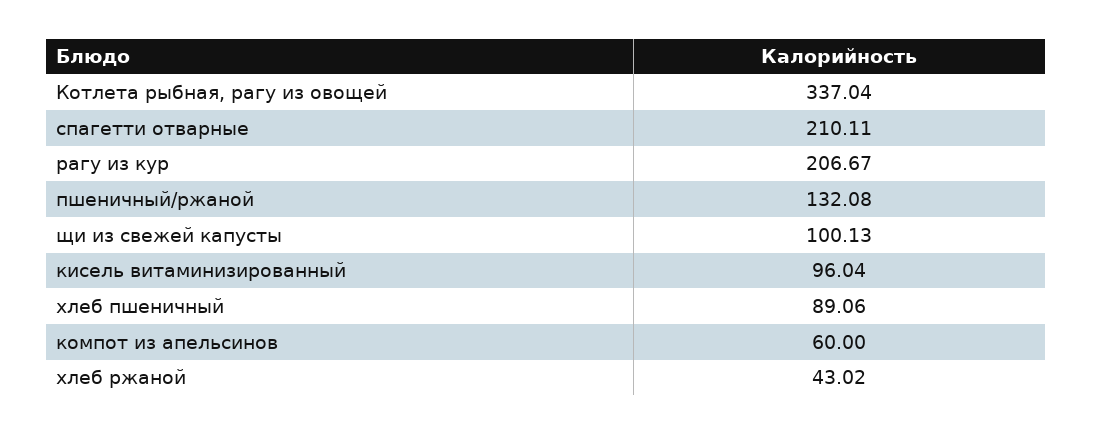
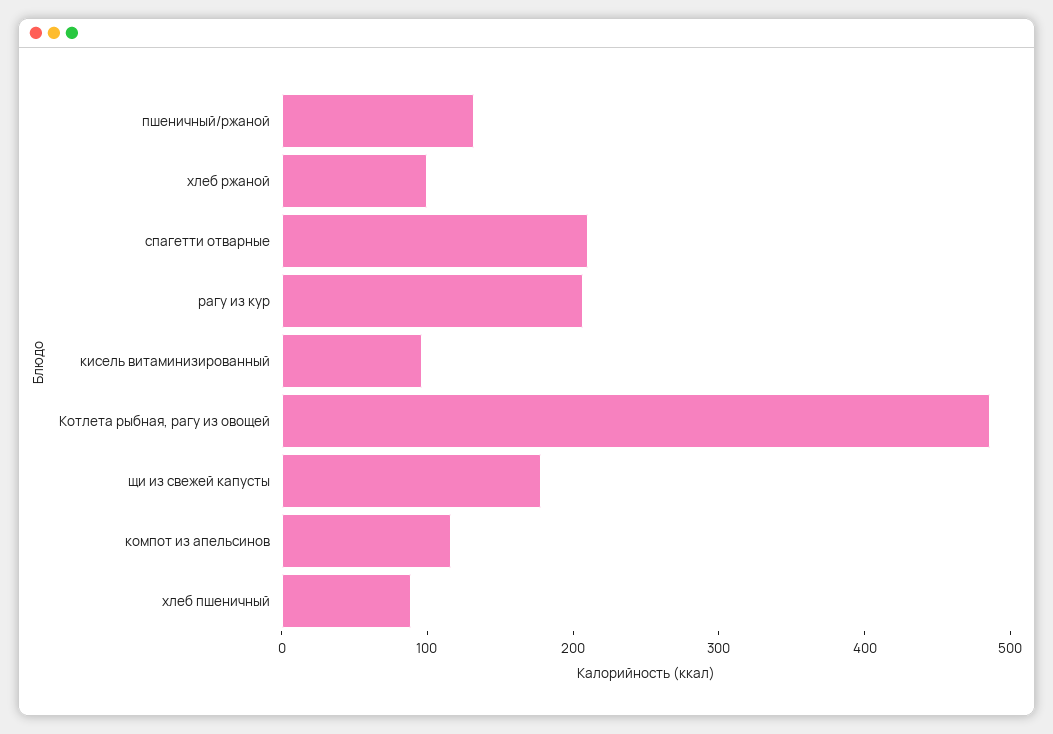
  {
-   "Котлета рыбная, рагу из овощей": 337.04,
+   "Котлета рыбная, рагу из овощей": 480,
    "спагетти отварные": 210.11,
    "рагу из кур": 206.67,
    "пшеничный/ржаной": 132.08,
-   "щи из свежей капусты": 100.13,
+   "щи из свежей капусты": 180,
    "кисель витаминизированный": 96.04,
    "хлеб пшеничный": 89.06,
-   "компот из апельсинов": 60,
+   "компот из апельсинов": 120,
-   "хлеб ржаной": 43.02
+   "хлеб ржаной": 100
  }

